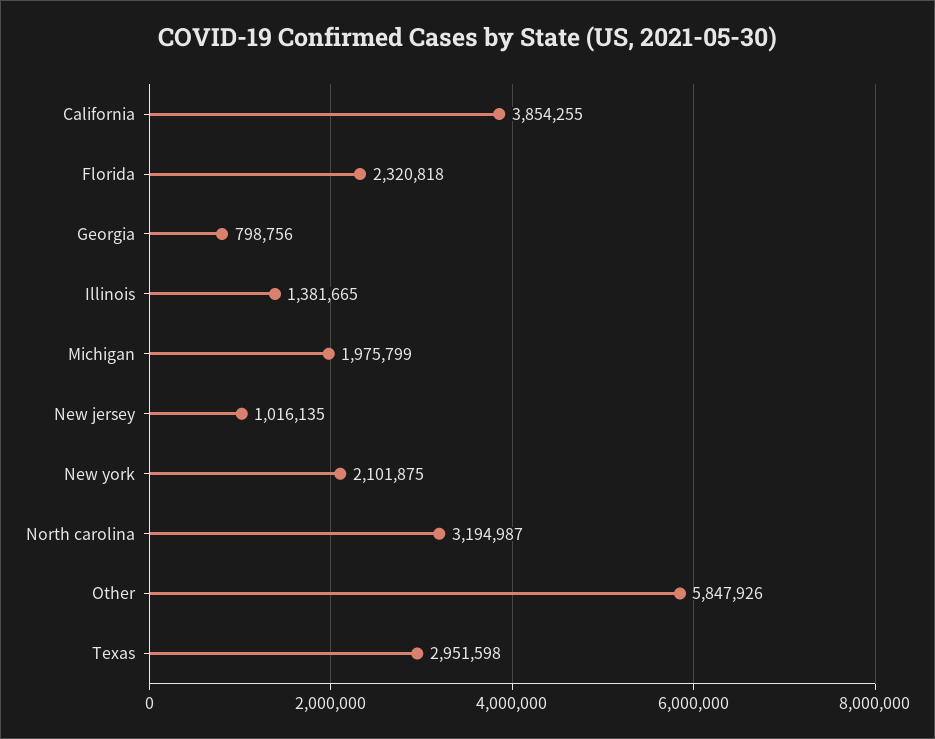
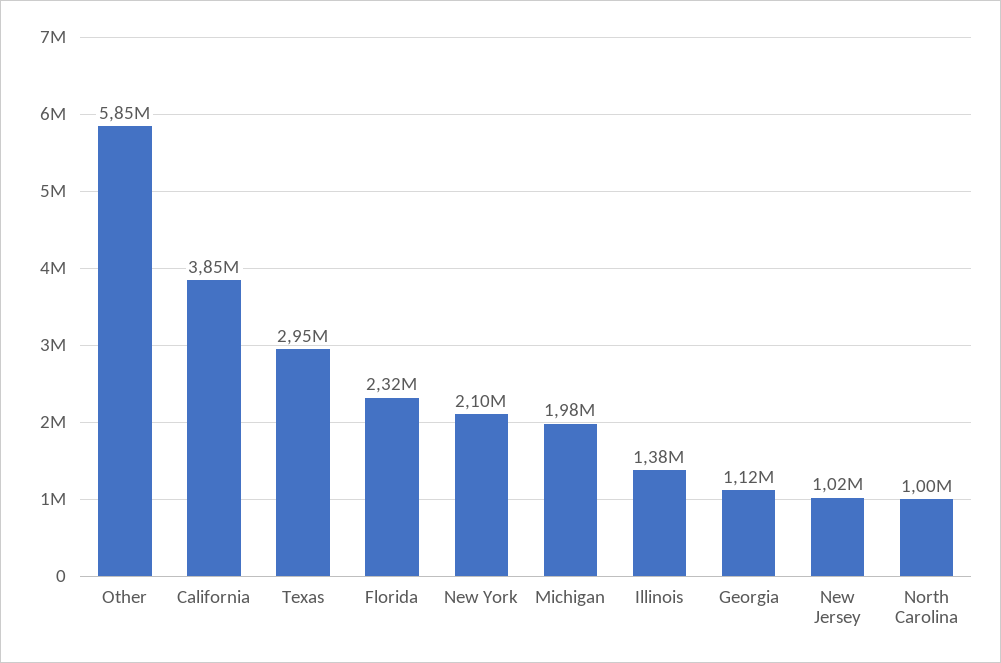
  {
    "California": 3854255,
    "Florida": 2320818,
-   "Georgia": 798756,
+   "Georgia": 1120000,
    "Illinois": 1381665,
    "Michigan": 1975799,
    "New jersey": 1016135,
    "New york": 2101875,
-   "North carolina": 3194987,
+   "North carolina": 1000000,
    "Other": 5847926,
    "Texas": 2951598
  }

